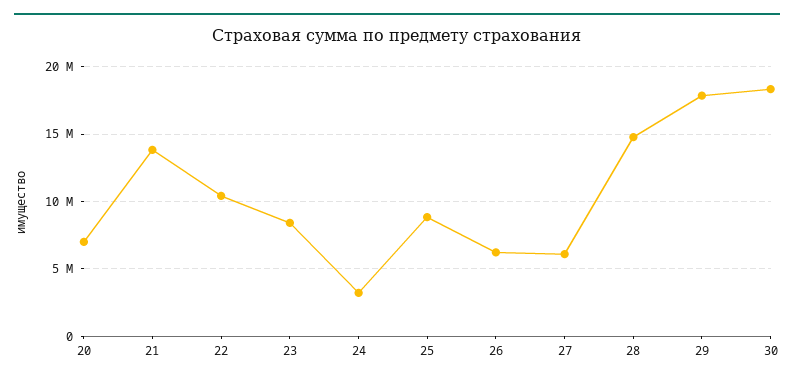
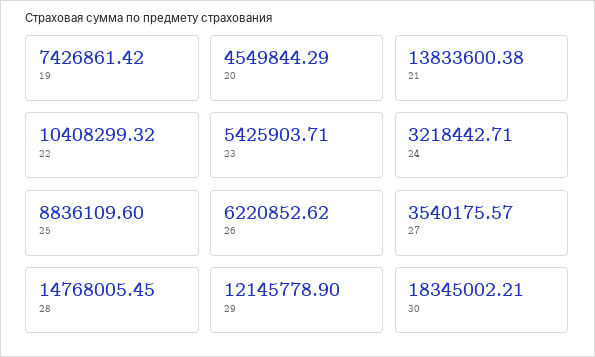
  {
-   "20": 7000000,
+   "20": 4549844.29,
    "21": 13833600.38,
    "22": 10408299.32,
-   "23": 8500000,
+   "23": 5425903.71,
    "24": 3218442.71,
    "25": 8836109.6,
    "26": 6220852.62,
-   "27": 6000000,
+   "27": 3540175.57,
    "28": 14768005.45,
-   "29": 18000000,
+   "29": 12145778.9,
-   "30": 18345002.21
+   "30": 18345002.21,
+   "19": 7426861.42
  }

